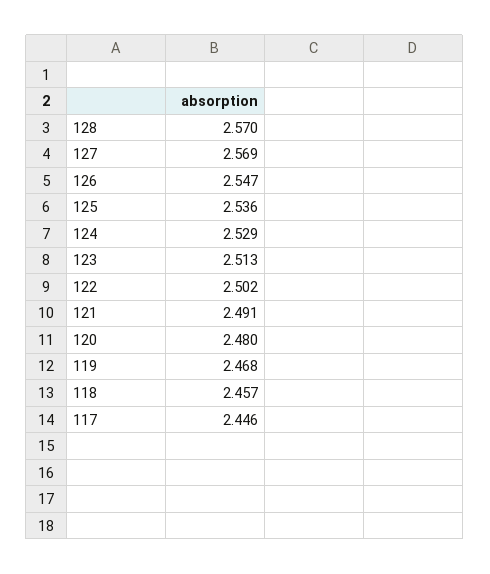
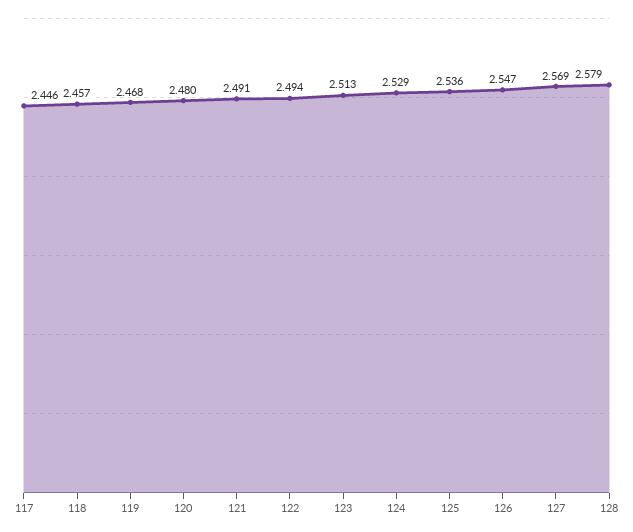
  {
-   "128": 2.57,
+   "128": 2.579,
    "127": 2.569,
    "126": 2.547,
    "125": 2.536,
    "124": 2.529,
    "123": 2.513,
-   "122": 2.502,
+   "122": 2.494,
    "121": 2.491,
    "120": 2.48,
    "119": 2.468,
    "118": 2.457,
    "117": 2.446
  }

